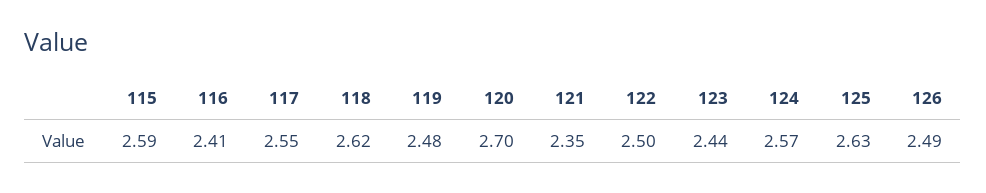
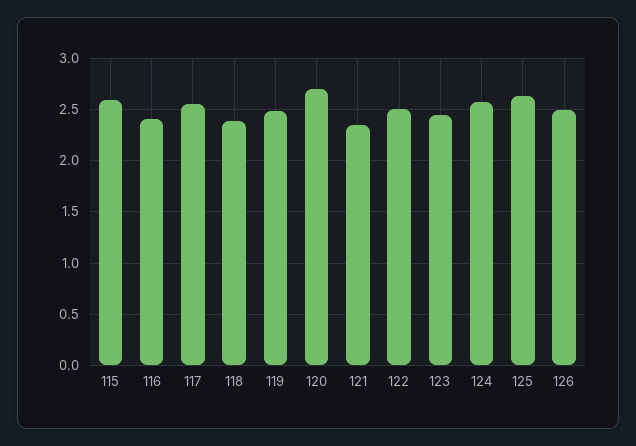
  {
    "115": 2.59,
    "116": 2.41,
    "117": 2.55,
-   "118": 2.62,
+   "118": 2.4,
    "119": 2.48,
    "120": 2.7,
    "121": 2.35,
    "122": 2.5,
    "123": 2.44,
    "124": 2.57,
    "125": 2.63,
    "126": 2.49
  }

